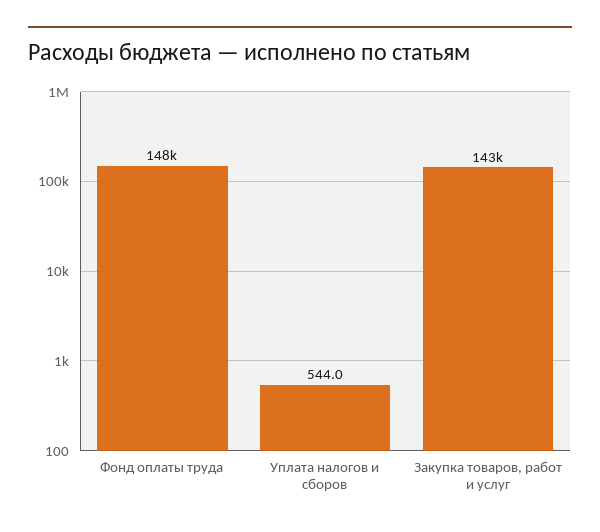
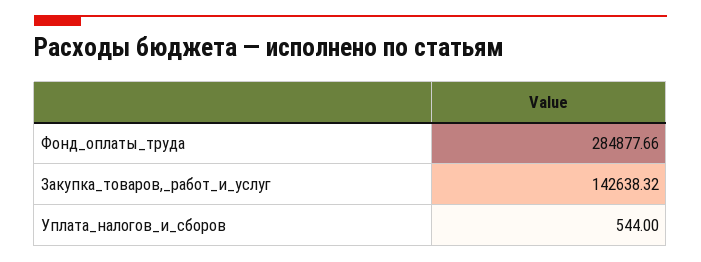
  {
-   "Фонд оплаты труда": 148000,
+   "Фонд оплаты труда": 284877.66,
    "Уплата налогов и сборов": 544,
    "Закупка товаров, работ и услуг": 142638.32
  }

